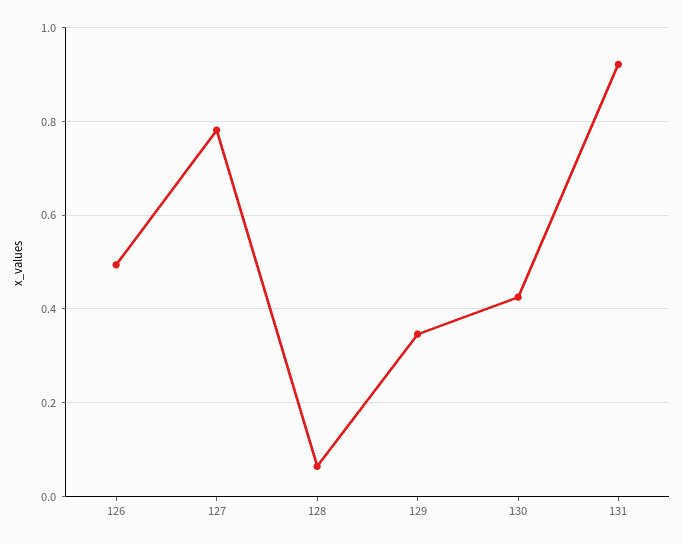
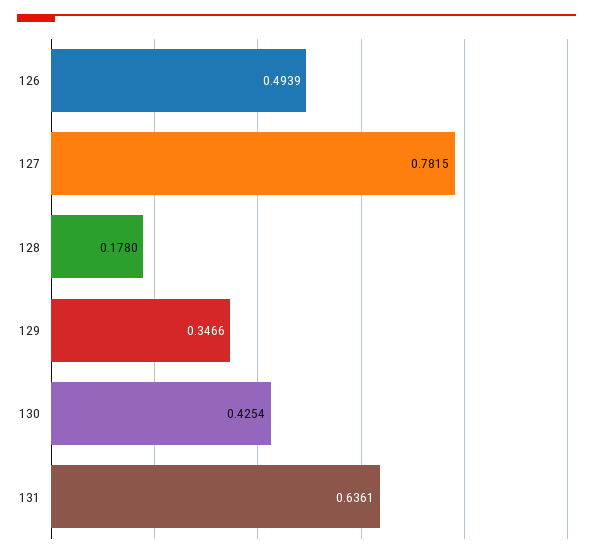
  {
    "126": 0.4939,
    "127": 0.7815,
-   "128": 0.06,
+   "128": 0.178,
    "129": 0.3466,
    "130": 0.4254,
-   "131": 0.92
+   "131": 0.6361
  }

